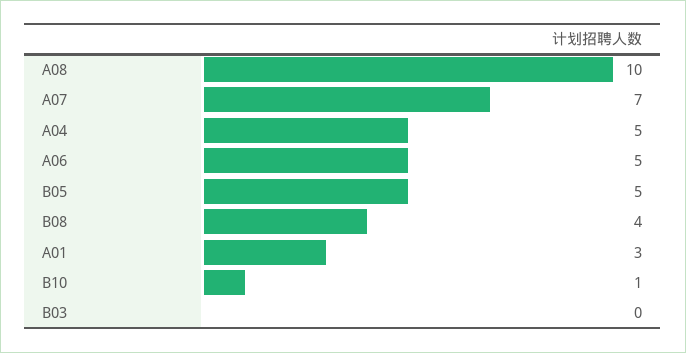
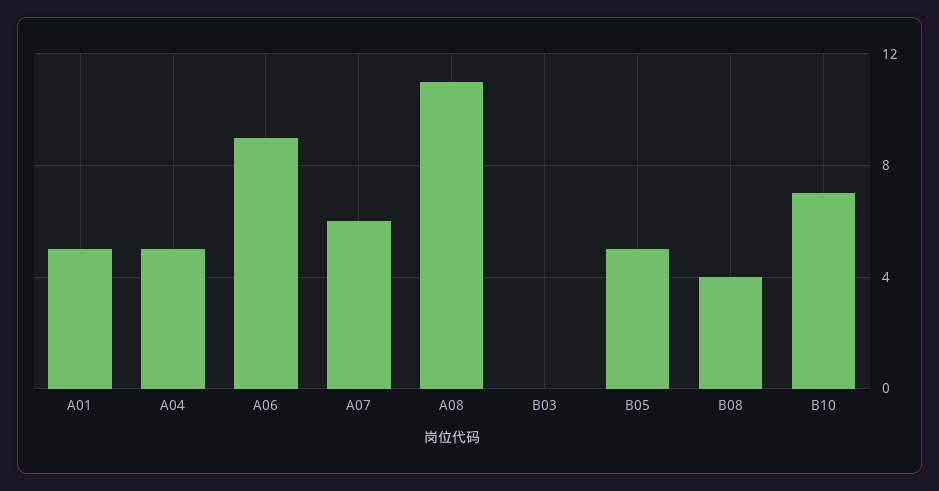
  {
-   "A08": 10,
+   "A08": 11,
-   "A07": 7,
+   "A07": 6,
    "A04": 5,
-   "A06": 5,
+   "A06": 9,
    "B05": 5,
    "B08": 4,
-   "A01": 3,
+   "A01": 5,
-   "B10": 1,
+   "B10": 7,
    "B03": 0
  }

